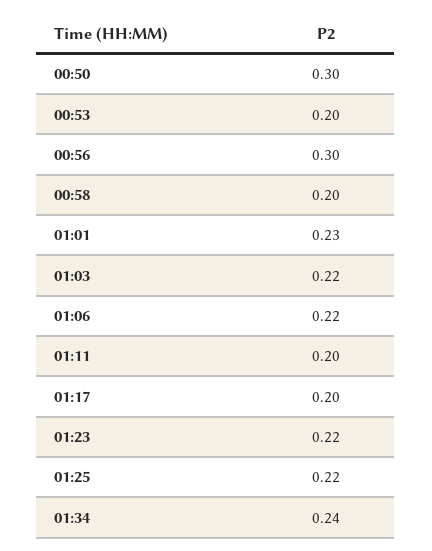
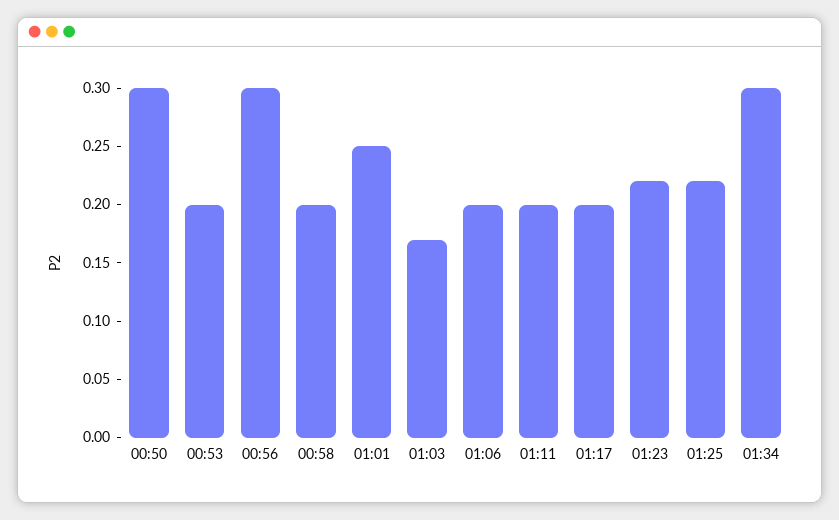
  {
    "00:50": 0.3,
    "00:53": 0.2,
    "00:56": 0.3,
    "00:58": 0.2,
-   "01:01": 0.23,
+   "01:01": 0.25,
-   "01:03": 0.22,
+   "01:03": 0.17,
-   "01:06": 0.22,
+   "01:06": 0.2,
    "01:11": 0.2,
    "01:17": 0.2,
    "01:23": 0.22,
    "01:25": 0.22,
-   "01:34": 0.24
+   "01:34": 0.3
  }

